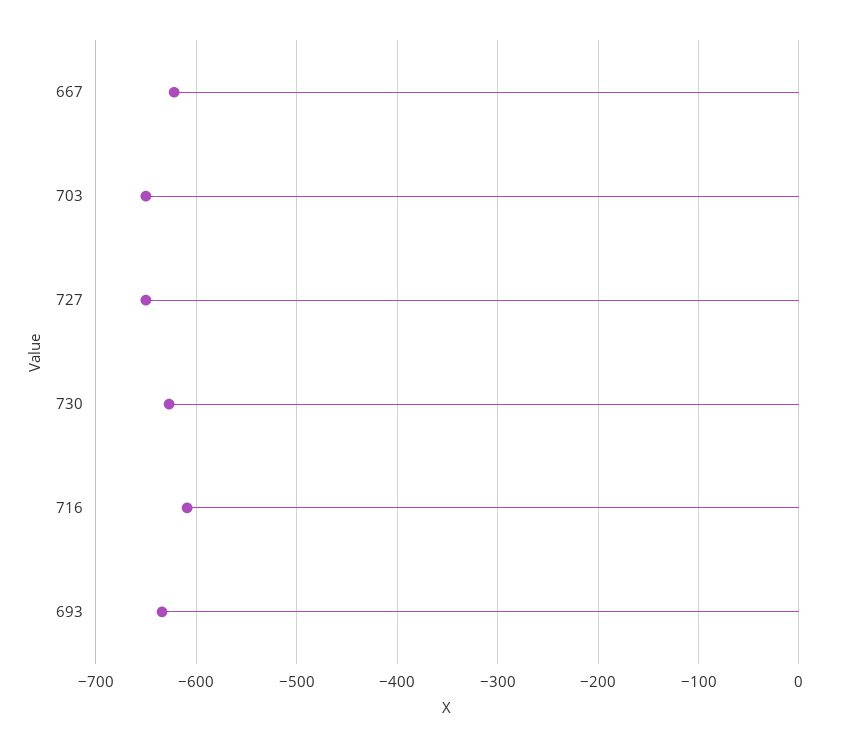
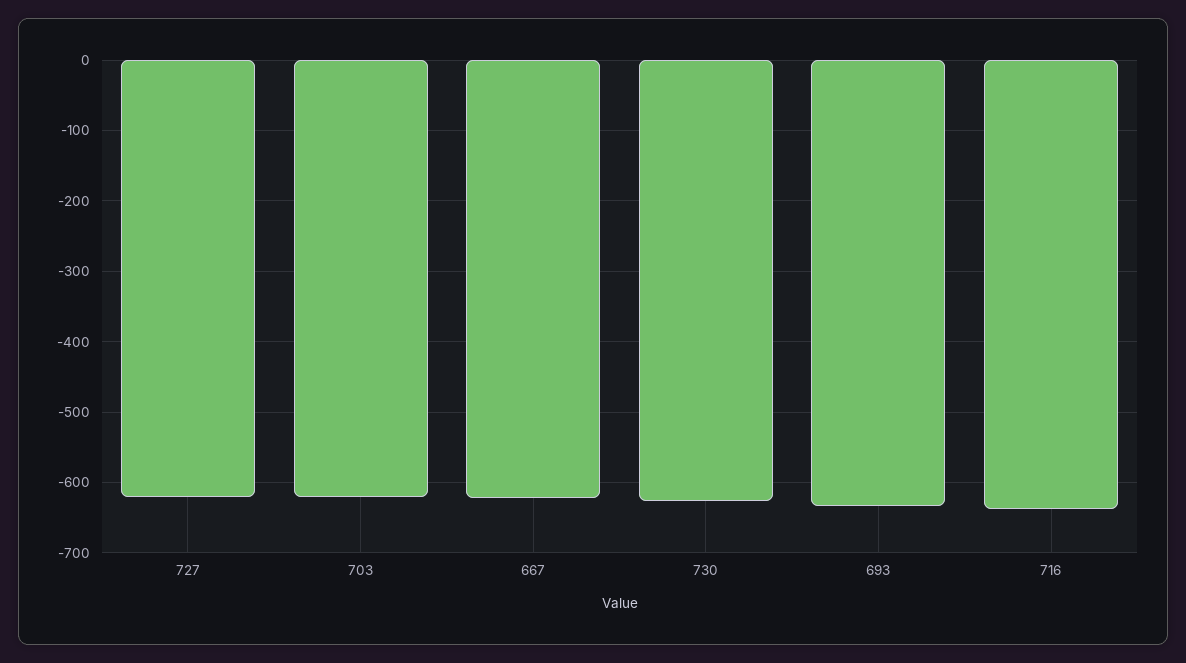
  {
    "667": -620,
-   "703": -650,
+   "703": -620,
-   "727": -650,
+   "727": -620,
    "730": -630,
-   "716": -610,
+   "716": -640,
    "693": -630
  }

